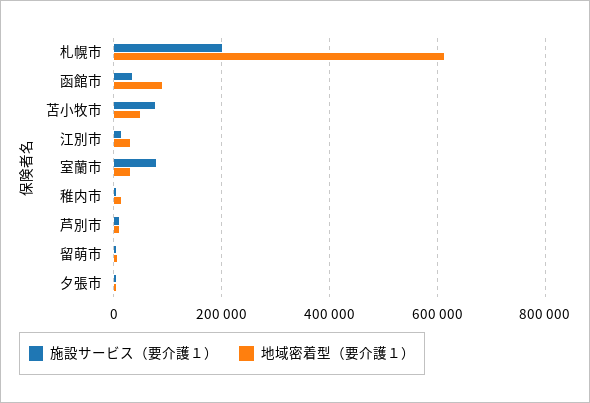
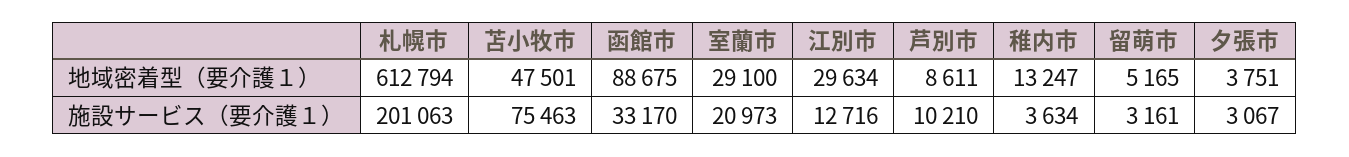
  {
    "施設サービス（要介護１）": {
      "札幌市": 201063,
      "函館市": 33170,
      "苫小牧市": 75463,
      "江別市": 12716,
-     "室蘭市": 80000,
+     "室蘭市": 20973,
      "稚内市": 3634,
      "芦別市": 10210,
      "留萌市": 3161,
      "夕張市": 3067
    },
    "地域密着型（要介護１）": {
      "札幌市": 612794,
      "函館市": 88675,
      "苫小牧市": 47501,
      "江別市": 29634,
      "室蘭市": 29100,
      "稚内市": 13247,
      "芦別市": 8611,
      "留萌市": 5165,
      "夕張市": 3751
    }
  }

